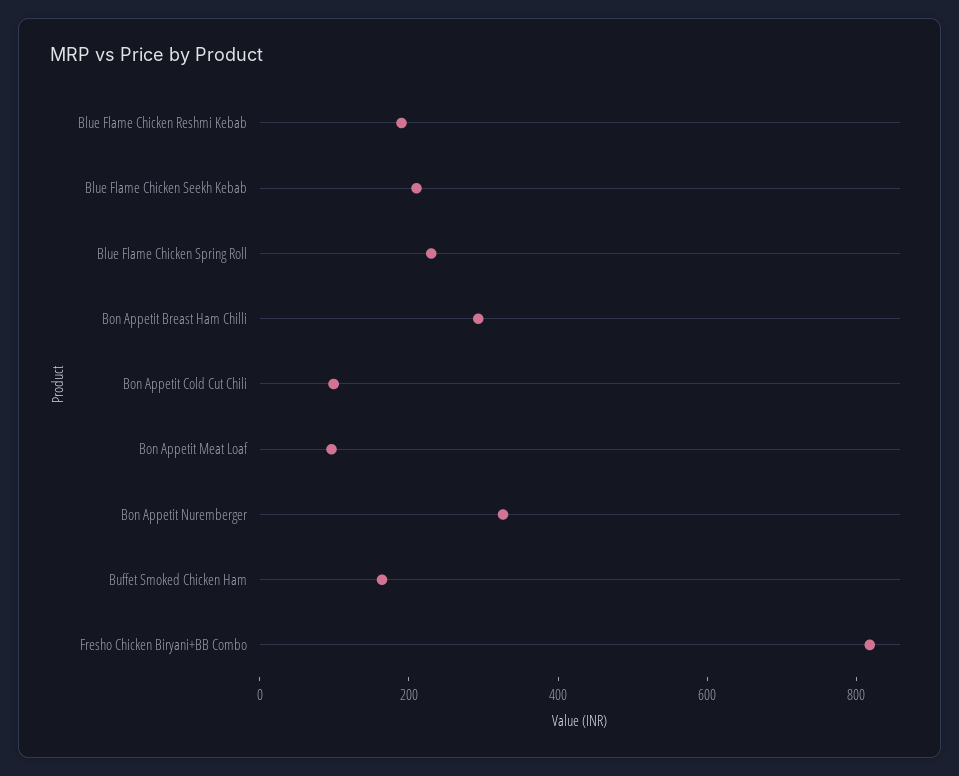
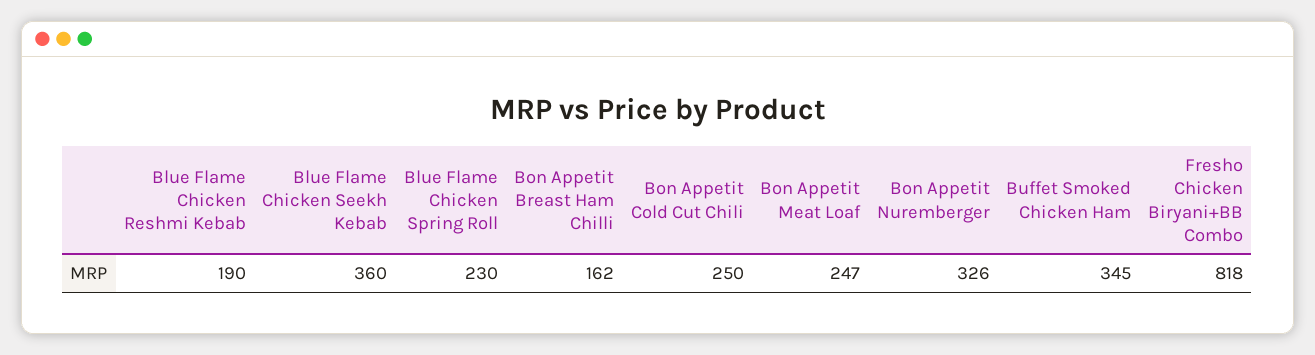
  {
    "Blue Flame Chicken Reshmi Kebab": 190,
-   "Blue Flame Chicken Seekh Kebab": 200,
+   "Blue Flame Chicken Seekh Kebab": 360,
    "Blue Flame Chicken Spring Roll": 230,
-   "Bon Appetit Breast Ham Chilli": 300,
+   "Bon Appetit Breast Ham Chilli": 162,
-   "Bon Appetit Cold Cut Chili": 100,
+   "Bon Appetit Cold Cut Chili": 250,
-   "Bon Appetit Meat Loaf": 100,
+   "Bon Appetit Meat Loaf": 247,
    "Bon Appetit Nuremberger": 326,
-   "Buffet Smoked Chicken Ham": 150,
+   "Buffet Smoked Chicken Ham": 345,
    "Fresho Chicken Biryani+BB Combo": 818
  }

